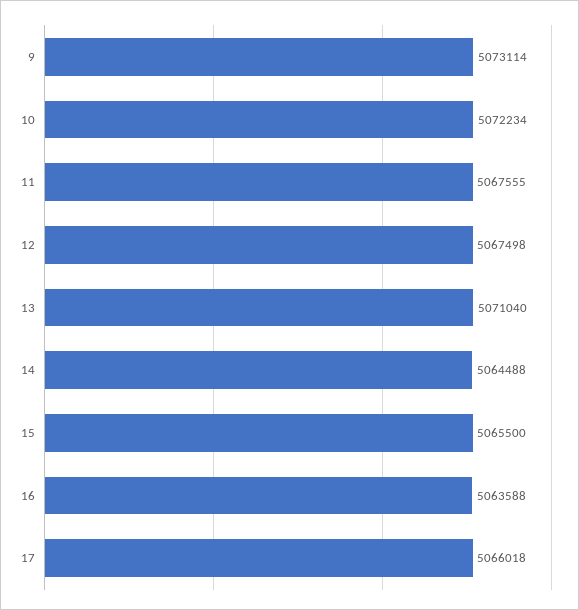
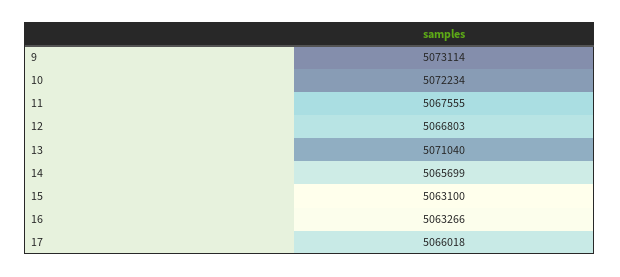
  {
    "9": 5073114,
    "10": 5072234,
    "11": 5067555,
-   "12": 5067498,
+   "12": 5066803,
    "13": 5071040,
-   "14": 5064488,
+   "14": 5065699,
-   "15": 5065500,
+   "15": 5063100,
-   "16": 5063588,
+   "16": 5063266,
    "17": 5066018
  }

